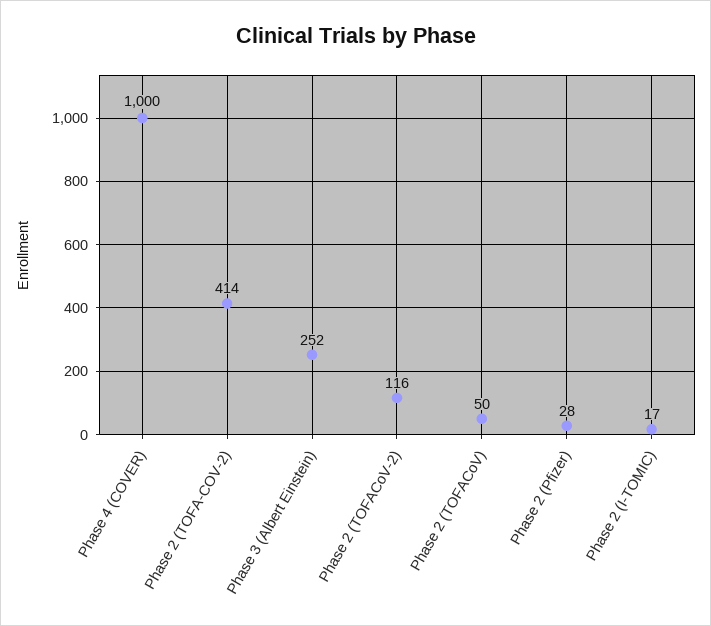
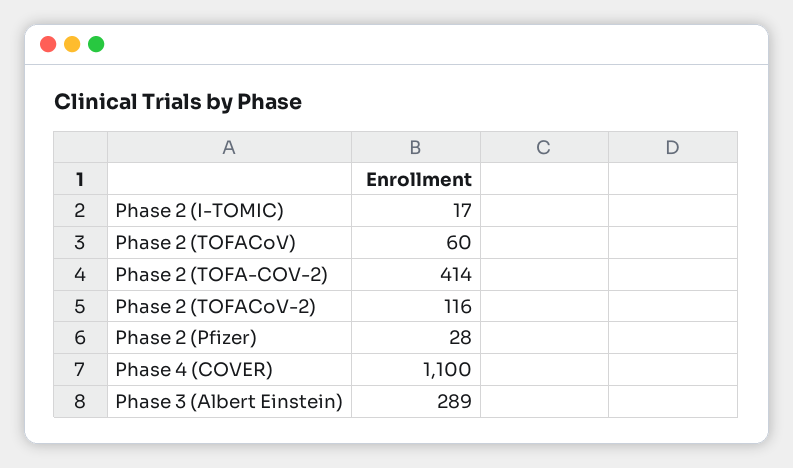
  {
-   "Phase 4 (COVER)": 1000,
+   "Phase 4 (COVER)": 1100,
    "Phase 2 (TOFA-COV-2)": 414,
-   "Phase 3 (Albert Einstein)": 252,
+   "Phase 3 (Albert Einstein)": 289,
    "Phase 2 (TOFACoV-2)": 116,
-   "Phase 2 (TOFACoV)": 50,
+   "Phase 2 (TOFACoV)": 60,
    "Phase 2 (Pfizer)": 28,
    "Phase 2 (I-TOMIC)": 17
  }

